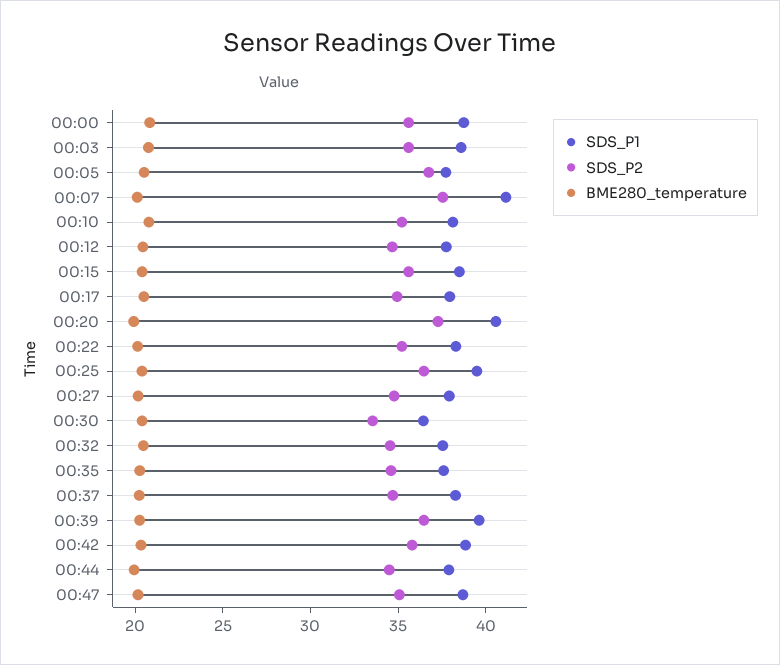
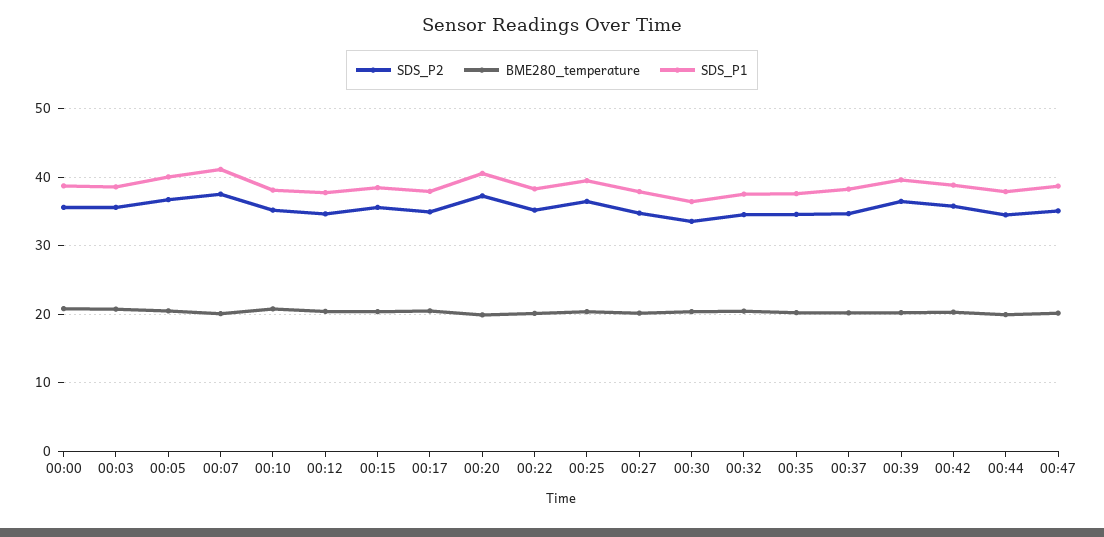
  {
    "SDS_P1": {
      "00:00": 39,
      "00:03": 39,
-     "00:05": 38,
+     "00:05": 40,
      "00:07": 41,
      "00:10": 38,
      "00:12": 38,
      "00:15": 39,
      "00:17": 38,
      "00:20": 41,
      "00:22": 38,
      "00:25": 40,
      "00:27": 38,
      "00:30": 36,
      "00:32": 38,
      "00:35": 38,
      "00:37": 38,
      "00:39": 40,
      "00:42": 39,
      "00:44": 38,
      "00:47": 39
    },
    "SDS_P2": {
      "00:00": 36,
      "00:03": 36,
      "00:05": 37,
      "00:07": 38,
      "00:10": 35,
      "00:12": 35,
      "00:15": 36,
      "00:17": 35,
      "00:20": 37,
      "00:22": 35,
      "00:25": 36,
      "00:27": 35,
      "00:30": 34,
      "00:32": 35,
      "00:35": 35,
      "00:37": 35,
      "00:39": 36,
      "00:42": 36,
      "00:44": 35,
      "00:47": 35
    },
    "BME280_temperature": {
      "00:00": 21,
      "00:03": 21,
      "00:05": 21,
      "00:07": 20,
      "00:10": 21,
      "00:12": 20,
      "00:15": 20,
      "00:17": 21,
      "00:20": 20,
      "00:22": 20,
      "00:25": 20,
      "00:27": 20,
      "00:30": 20,
      "00:32": 20,
      "00:35": 20,
      "00:37": 20,
      "00:39": 20,
      "00:42": 20,
      "00:44": 20,
      "00:47": 20
    }
  }

